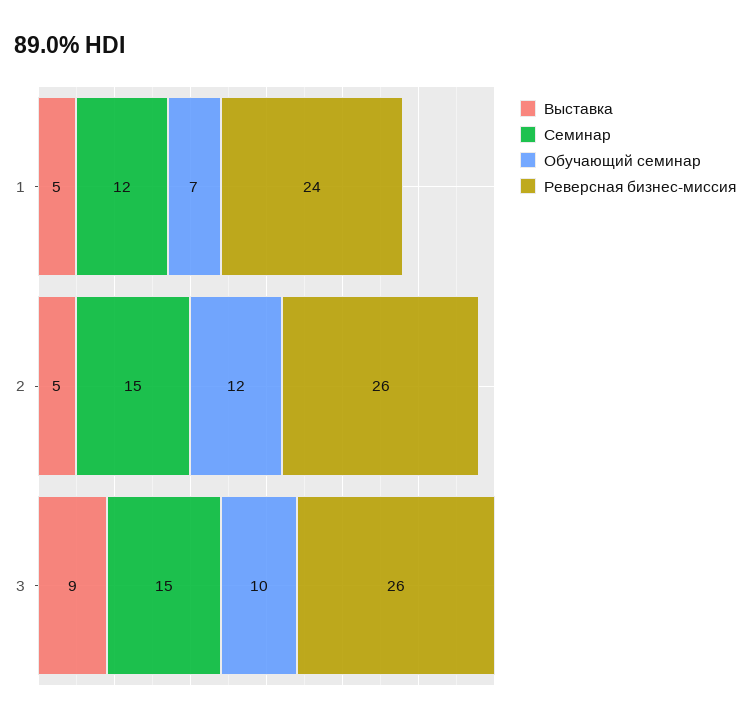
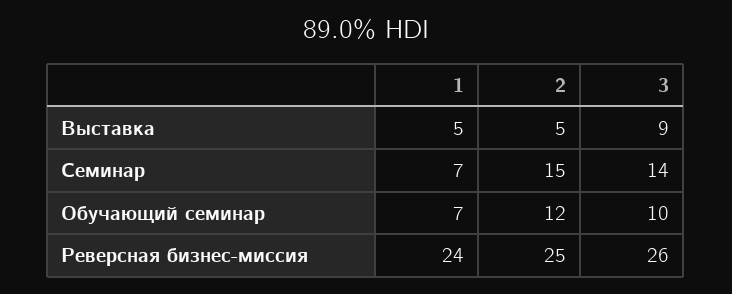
  {
    "Выставка": {
      "1": 5,
      "2": 5,
      "3": 9
    },
    "Семинар": {
-     "1": 12,
+     "1": 7,
      "2": 15,
-     "3": 15
+     "3": 14
    },
    "Обучающий семинар": {
      "1": 7,
      "2": 12,
      "3": 10
    },
    "Реверсная бизнес-миссия": {
      "1": 24,
-     "2": 26,
+     "2": 25,
      "3": 26
    }
  }

